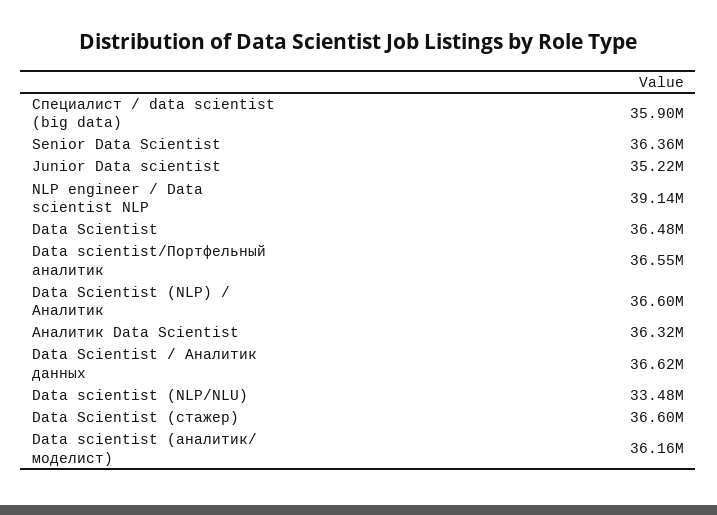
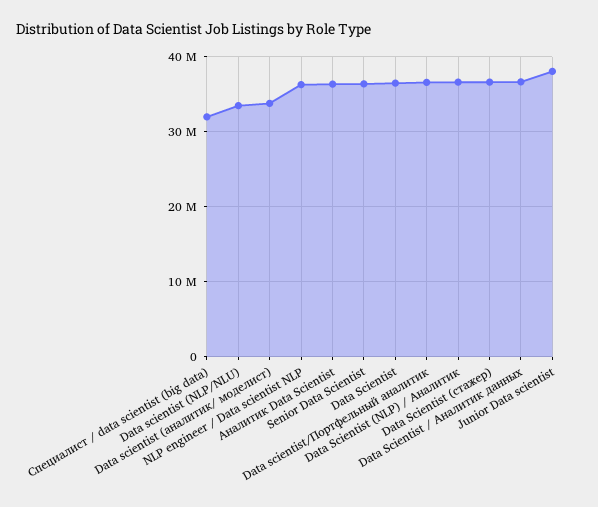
  {
-   "Специалист / data scientist (big data)": 35900000,
+   "Специалист / data scientist (big data)": 32000000,
    "Senior Data Scientist": 36360000,
-   "Junior Data scientist": 35220000,
+   "Junior Data scientist": 38000000,
-   "NLP engineer / Data scientist NLP": 39140000,
+   "NLP engineer / Data scientist NLP": 36000000,
    "Data Scientist": 36480000,
    "Data scientist/Портфельный аналитик": 36550000,
    "Data Scientist (NLP) / Аналитик": 36600000,
    "Аналитик Data Scientist": 36320000,
    "Data Scientist / Аналитик данных": 36620000,
    "Data scientist (NLP/NLU)": 33480000,
    "Data Scientist (стажер)": 36600000,
-   "Data scientist (аналитик/ моделист)": 36160000
+   "Data scientist (аналитик/ моделист)": 34000000
  }

